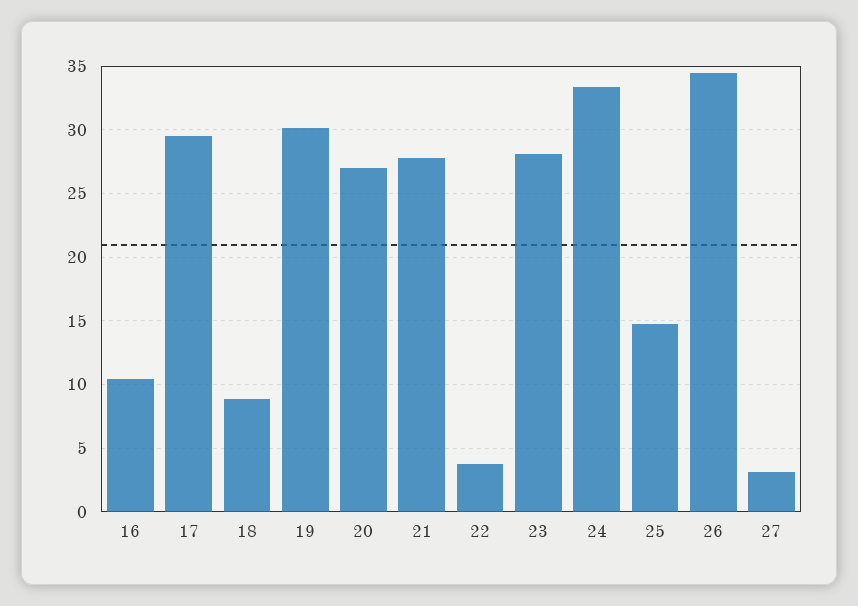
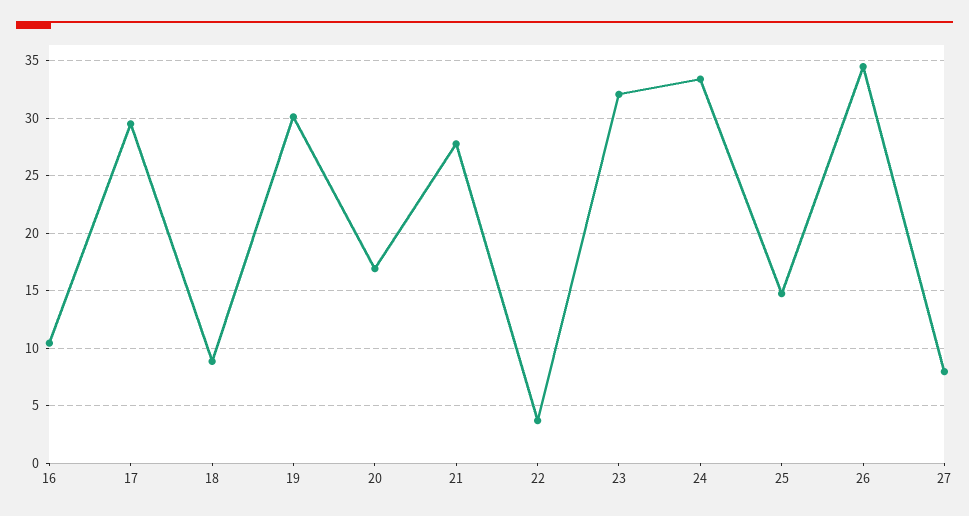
  {
    "16": 10.5,
    "17": 29.5,
    "18": 9,
    "19": 30,
-   "20": 27,
+   "20": 17,
    "21": 28,
    "22": 3.5,
-   "23": 28,
+   "23": 32,
    "24": 33.5,
    "25": 15,
    "26": 34.5,
-   "27": 3
+   "27": 8
  }

